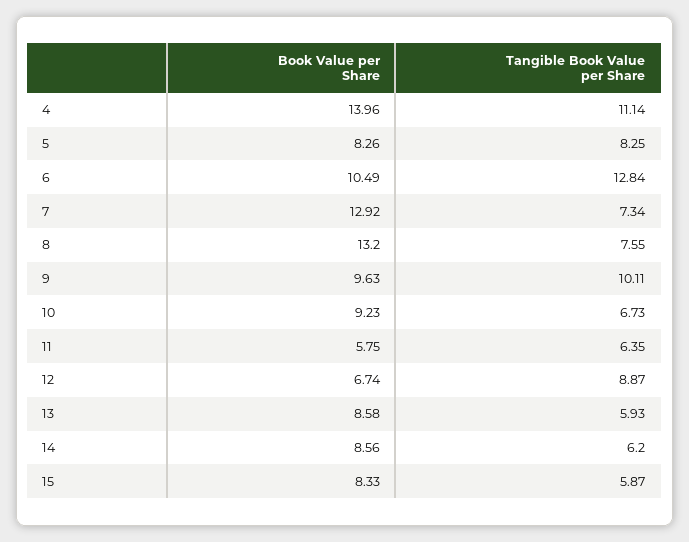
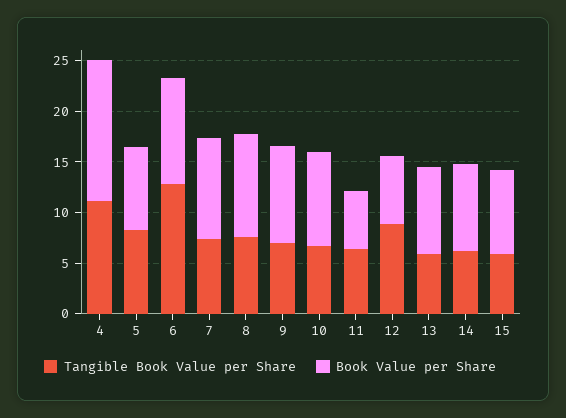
  {
    "Book Value per Share": {
      "4": 13.96,
      "5": 8.26,
      "6": 10.49,
-     "7": 12.92,
+     "7": 10,
-     "8": 13.2,
+     "8": 10,
      "9": 9.63,
      "10": 9.23,
      "11": 5.75,
      "12": 6.74,
      "13": 8.58,
      "14": 8.56,
      "15": 8.33
    },
    "Tangible Book Value per Share": {
      "4": 11.14,
      "5": 8.25,
      "6": 12.84,
      "7": 7.34,
      "8": 7.55,
-     "9": 10.11,
+     "9": 7,
      "10": 6.73,
      "11": 6.35,
      "12": 8.87,
      "13": 5.93,
      "14": 6.2,
      "15": 5.87
    }
  }

